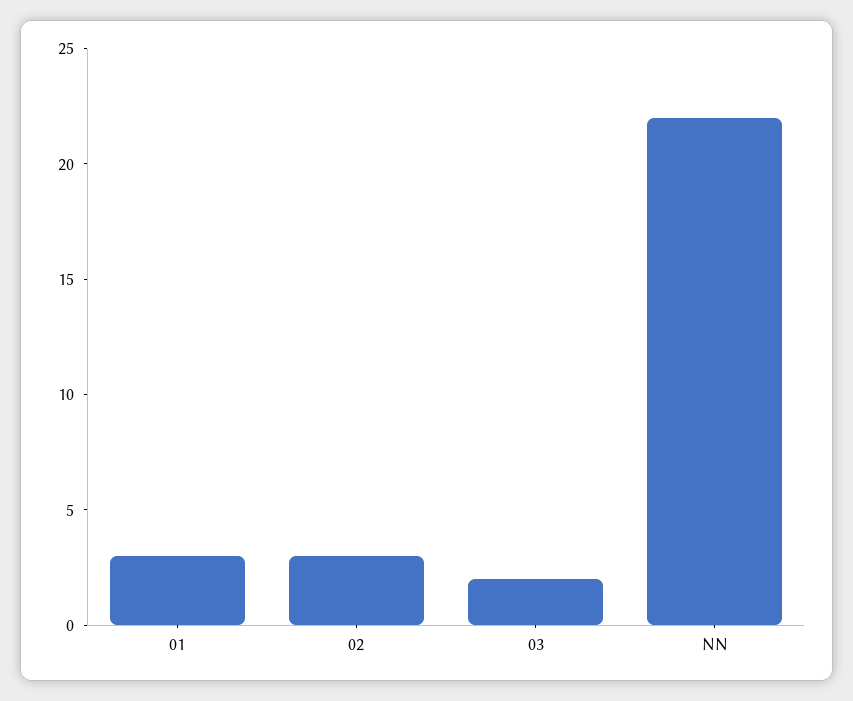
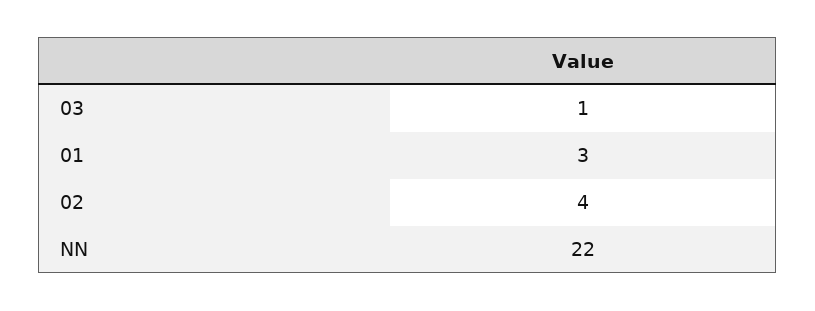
  {
    "01": 3,
-   "02": 3,
+   "02": 4,
-   "03": 2,
+   "03": 1,
    "NN": 22
  }

